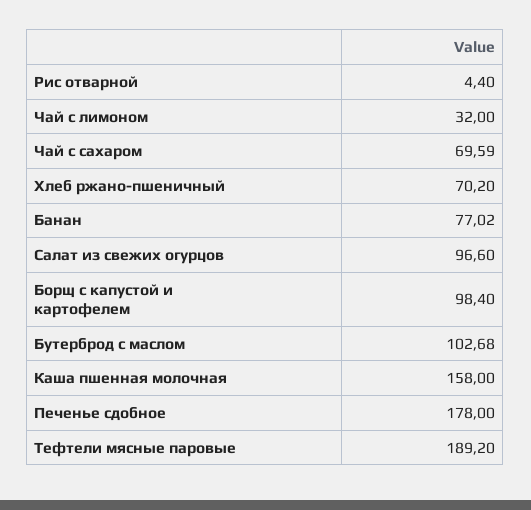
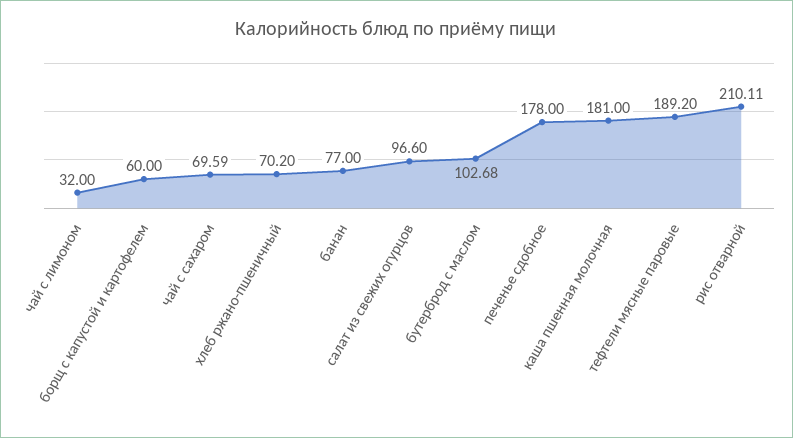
  {
-   "Рис отварной": 4.4,
+   "Рис отварной": 210.11,
    "Чай с лимоном": 32,
    "Чай с сахаром": 69.59,
    "Хлеб ржано-пшеничный": 70.2,
-   "Банан": 77.02,
+   "Банан": 77,
    "Салат из свежих огурцов": 96.6,
-   "Борщ с капустой и картофелем": 98.4,
+   "Борщ с капустой и картофелем": 60,
    "Бутерброд с маслом": 102.68,
-   "Каша пшенная молочная": 158,
+   "Каша пшенная молочная": 181,
    "Печенье сдобное": 178,
    "Тефтели мясные паровые": 189.2
  }

